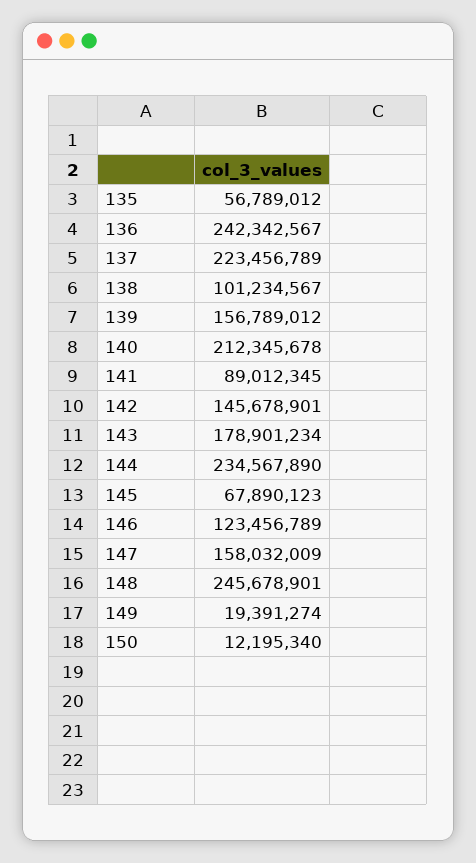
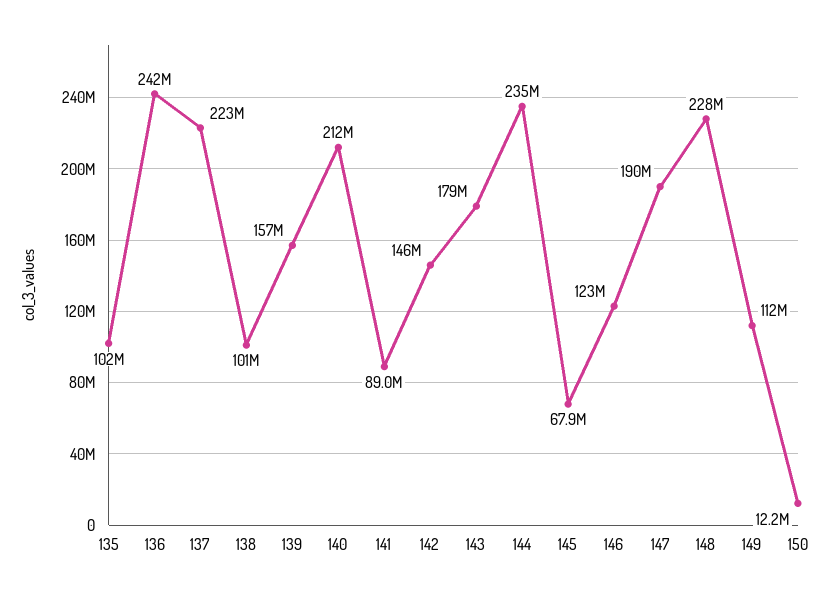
  {
-   "135": 56789012,
+   "135": 102000000,
    "136": 242342567,
    "137": 223456789,
    "138": 101234567,
    "139": 156789012,
    "140": 212345678,
    "141": 89012345,
    "142": 145678901,
    "143": 178901234,
    "144": 234567890,
    "145": 67890123,
    "146": 123456789,
-   "147": 158032009,
+   "147": 190000000,
-   "148": 245678901,
+   "148": 228000000,
-   "149": 19391274,
+   "149": 112000000,
    "150": 12195340
  }

